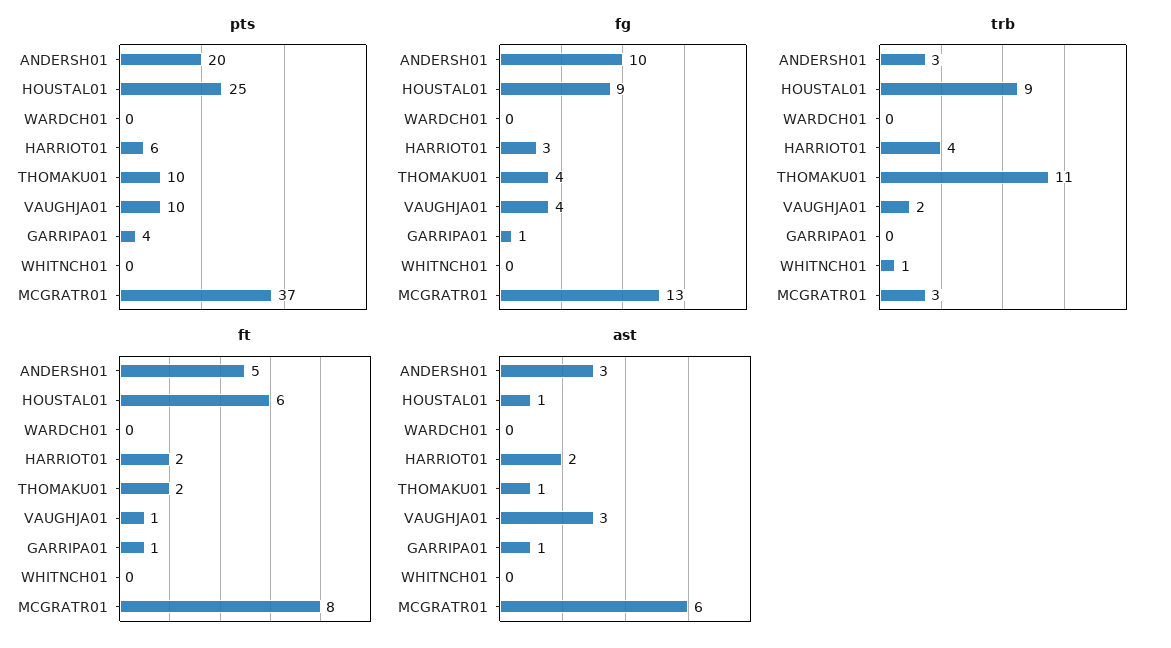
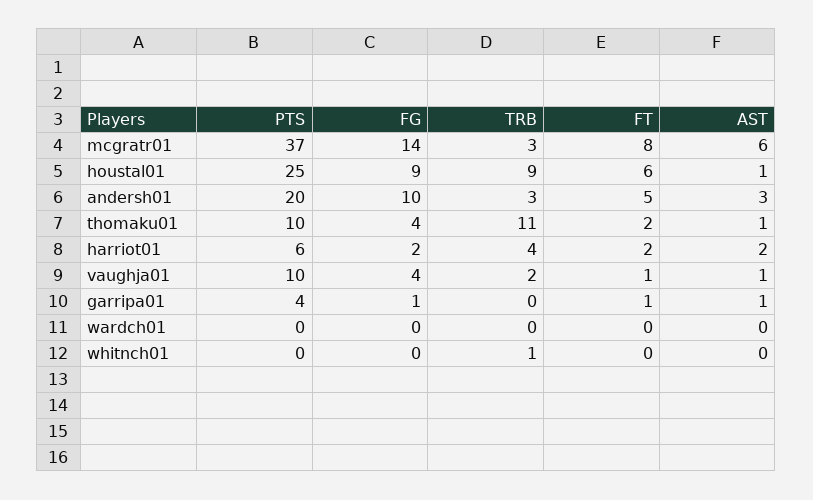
  {
    "pts": {
      "ANDERSH01": 20,
      "HOUSTAL01": 25,
      "WARDCH01": 0,
      "HARRIOT01": 6,
      "THOMAKU01": 10,
      "VAUGHJA01": 10,
      "GARRIPA01": 4,
      "WHITNCH01": 0,
      "MCGRATR01": 37
    },
    "fg": {
      "ANDERSH01": 10,
      "HOUSTAL01": 9,
      "WARDCH01": 0,
-     "HARRIOT01": 3,
+     "HARRIOT01": 2,
      "THOMAKU01": 4,
      "VAUGHJA01": 4,
      "GARRIPA01": 1,
      "WHITNCH01": 0,
-     "MCGRATR01": 13
+     "MCGRATR01": 14
    },
    "trb": {
      "ANDERSH01": 3,
      "HOUSTAL01": 9,
      "WARDCH01": 0,
      "HARRIOT01": 4,
      "THOMAKU01": 11,
      "VAUGHJA01": 2,
      "GARRIPA01": 0,
      "WHITNCH01": 1,
      "MCGRATR01": 3
    },
    "ft": {
      "ANDERSH01": 5,
      "HOUSTAL01": 6,
      "WARDCH01": 0,
      "HARRIOT01": 2,
      "THOMAKU01": 2,
      "VAUGHJA01": 1,
      "GARRIPA01": 1,
      "WHITNCH01": 0,
      "MCGRATR01": 8
    },
    "ast": {
      "ANDERSH01": 3,
      "HOUSTAL01": 1,
      "WARDCH01": 0,
      "HARRIOT01": 2,
      "THOMAKU01": 1,
-     "VAUGHJA01": 3,
+     "VAUGHJA01": 1,
      "GARRIPA01": 1,
      "WHITNCH01": 0,
      "MCGRATR01": 6
    }
  }

